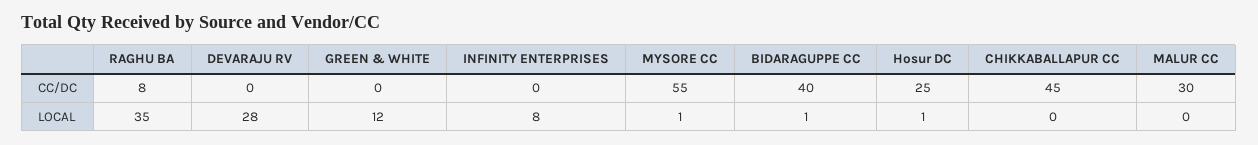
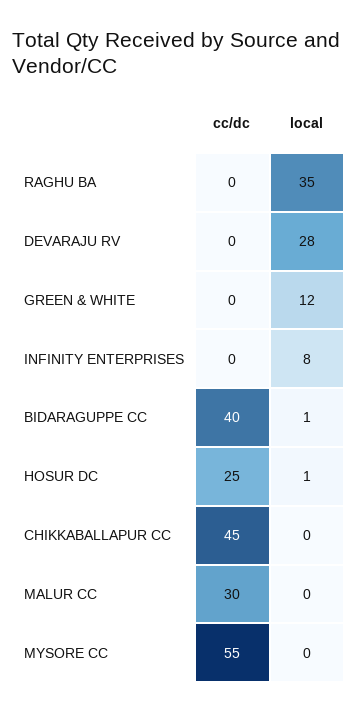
  {
    "RAGHU BA": {
-     "CC/DC": 8,
+     "CC/DC": 0,
      "LOCAL": 35
    },
    "DEVARAJU RV": {
      "CC/DC": 0,
      "LOCAL": 28
    },
    "GREEN & WHITE": {
      "CC/DC": 0,
      "LOCAL": 12
    },
    "INFINITY ENTERPRISES": {
      "CC/DC": 0,
      "LOCAL": 8
    },
    "MYSORE CC": {
      "CC/DC": 55,
-     "LOCAL": 1
+     "LOCAL": 0
    },
    "BIDARAGUPPE CC": {
      "CC/DC": 40,
      "LOCAL": 1
    },
    "Hosur DC": {
      "CC/DC": 25,
      "LOCAL": 1
    },
    "CHIKKABALLAPUR CC": {
      "CC/DC": 45,
      "LOCAL": 0
    },
    "MALUR CC": {
      "CC/DC": 30,
      "LOCAL": 0
    }
  }

